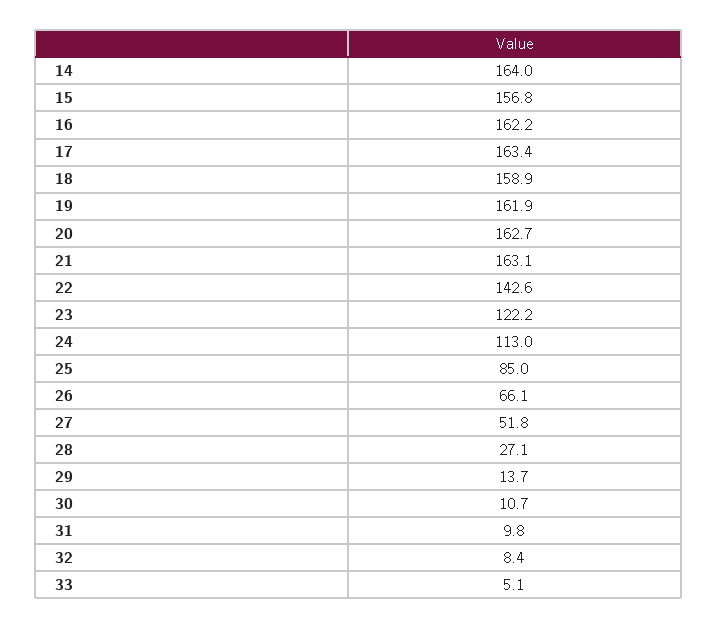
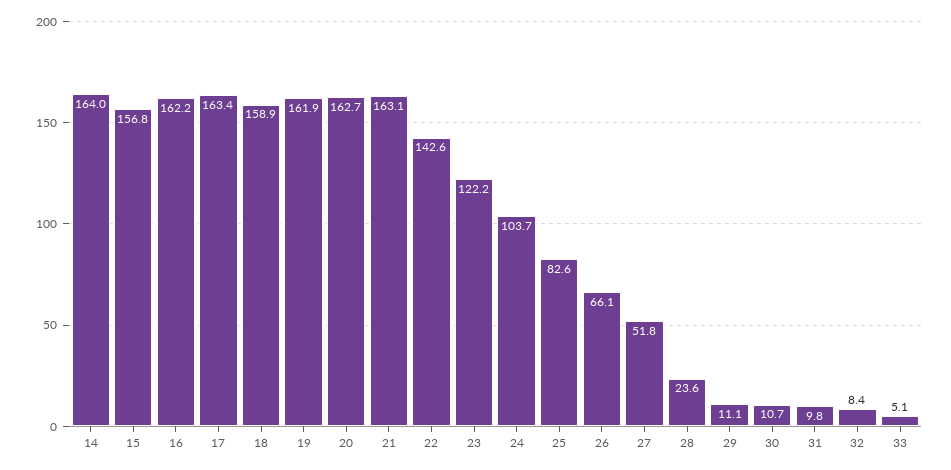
  {
    "14": 164,
    "15": 156.8,
    "16": 162.2,
    "17": 163.4,
    "18": 158.9,
    "19": 161.9,
    "20": 162.7,
    "21": 163.1,
    "22": 142.6,
    "23": 122.2,
-   "24": 113,
+   "24": 103.7,
-   "25": 85,
+   "25": 82.6,
    "26": 66.1,
    "27": 51.8,
-   "28": 27.1,
+   "28": 23.6,
-   "29": 13.7,
+   "29": 11.1,
    "30": 10.7,
    "31": 9.8,
    "32": 8.4,
    "33": 5.1
  }

